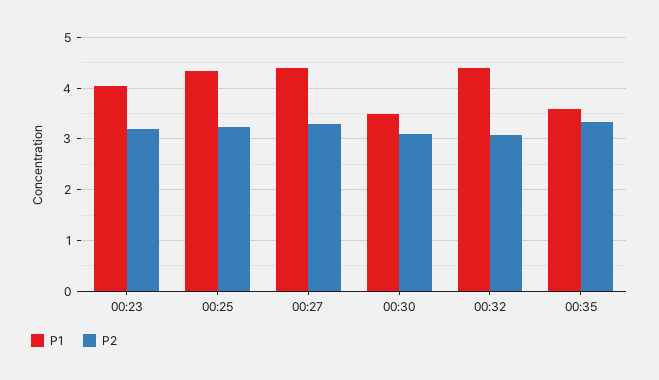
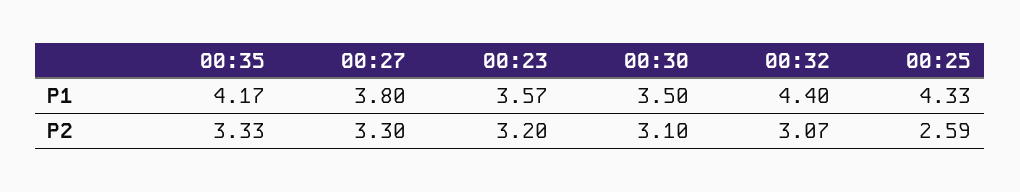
  {
    "P1": {
-     "00:23": 4,
+     "00:23": 3.57,
      "00:25": 4.33,
-     "00:27": 4.4,
+     "00:27": 3.8,
      "00:30": 3.5,
      "00:32": 4.4,
-     "00:35": 3.6
+     "00:35": 4.17
    },
    "P2": {
      "00:23": 3.2,
-     "00:25": 3.2,
+     "00:25": 2.59,
      "00:27": 3.3,
      "00:30": 3.1,
      "00:32": 3.07,
      "00:35": 3.33
    }
  }

